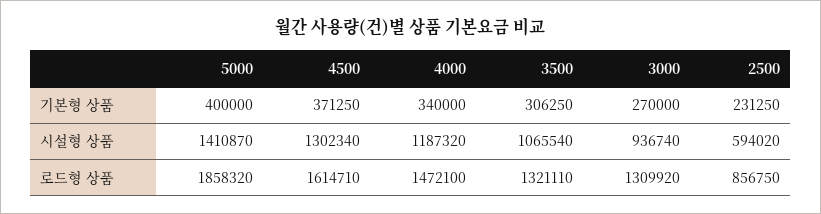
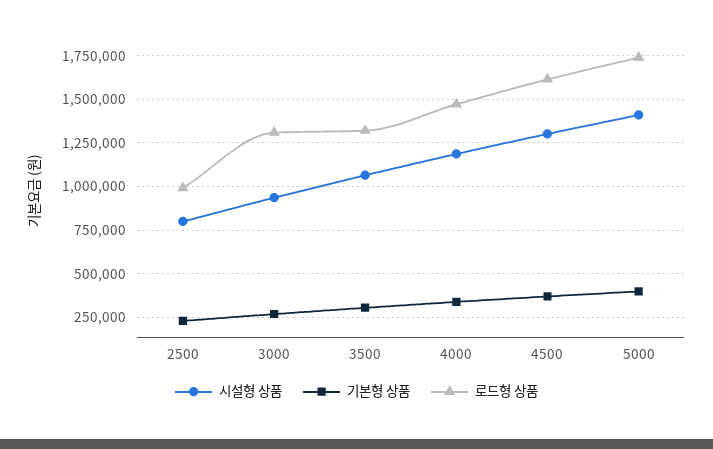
  {
    "기본형 상품": {
      "5000": 400000,
      "4500": 371250,
      "4000": 340000,
      "3500": 306250,
      "3000": 270000,
      "2500": 231250
    },
    "시설형 상품": {
      "5000": 1410870,
      "4500": 1302340,
      "4000": 1187320,
      "3500": 1065540,
      "3000": 936740,
-     "2500": 594020
+     "2500": 800000
    },
    "로드형 상품": {
-     "5000": 1858320,
+     "5000": 1750000,
      "4500": 1614710,
      "4000": 1472100,
      "3500": 1321110,
      "3000": 1309920,
-     "2500": 856750
+     "2500": 1000000
    }
  }

